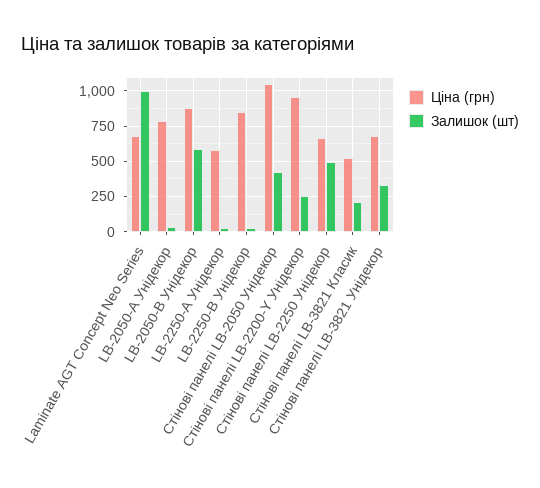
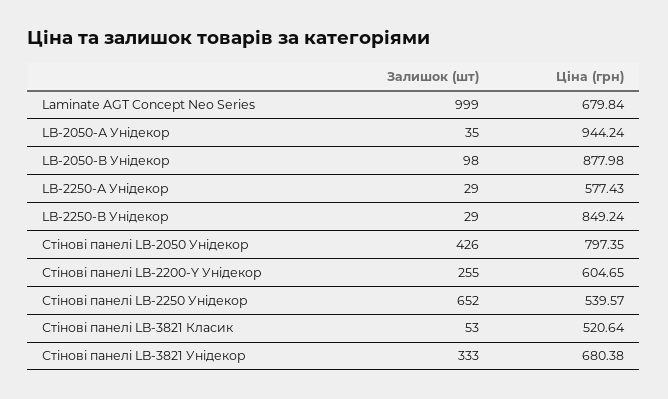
  {
    "Ціна (грн)": {
      "Laminate AGT Concept Neo Series": 679.84,
-     "LB-2050-А Унідекор": 800,
+     "LB-2050-А Унідекор": 944.24,
      "LB-2050-В Унідекор": 877.98,
      "LB-2250-А Унідекор": 577.43,
      "LB-2250-В Унідекор": 849.24,
-     "Стінові панелі LB-2050 Унідекор": 1050,
+     "Стінові панелі LB-2050 Унідекор": 797.35,
-     "Стінові панелі LB-2200-Y Унідекор": 950,
+     "Стінові панелі LB-2200-Y Унідекор": 604.65,
-     "Стінові панелі LB-2250 Унідекор": 650,
+     "Стінові панелі LB-2250 Унідекор": 539.57,
      "Стінові панелі LB-3821 Класик": 520.64,
      "Стінові панелі LB-3821 Унідекор": 680.38
    },
    "Залишок (шт)": {
      "Laminate AGT Concept Neo Series": 999,
      "LB-2050-А Унідекор": 35,
-     "LB-2050-В Унідекор": 600,
+     "LB-2050-В Унідекор": 98,
      "LB-2250-А Унідекор": 29,
      "LB-2250-В Унідекор": 29,
      "Стінові панелі LB-2050 Унідекор": 426,
      "Стінові панелі LB-2200-Y Унідекор": 255,
-     "Стінові панелі LB-2250 Унідекор": 500,
+     "Стінові панелі LB-2250 Унідекор": 652,
-     "Стінові панелі LB-3821 Класик": 200,
+     "Стінові панелі LB-3821 Класик": 53,
      "Стінові панелі LB-3821 Унідекор": 333
    }
  }

